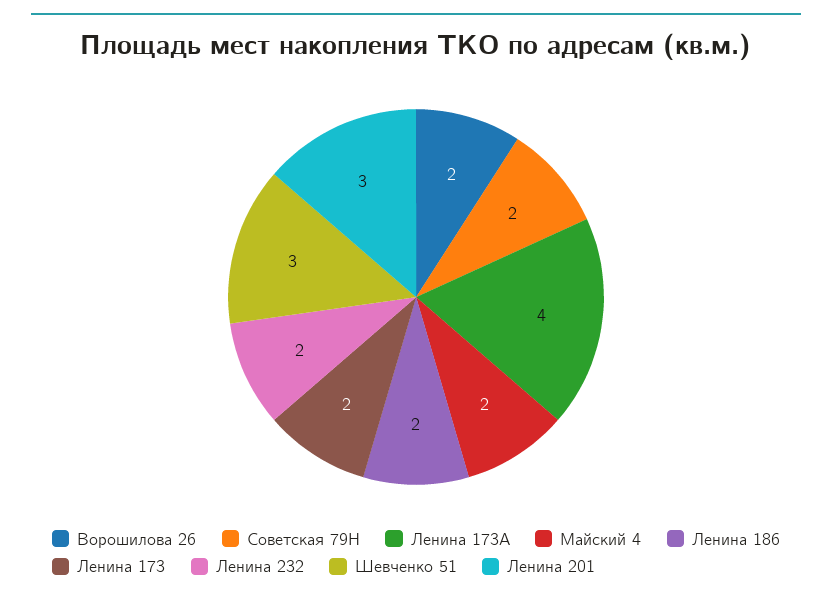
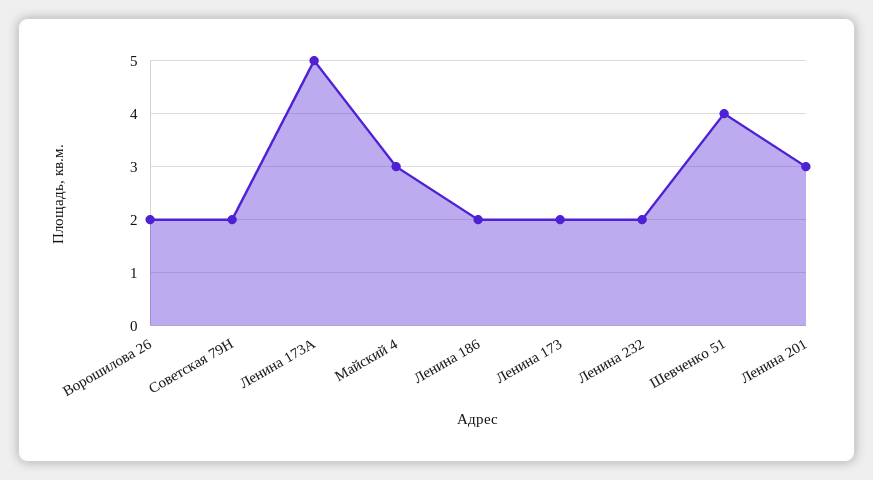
  {
    "Ворошилова 26": 2,
    "Советская 79Н": 2,
-   "Ленина 173А": 4,
+   "Ленина 173А": 5,
-   "Майский 4": 2,
+   "Майский 4": 3,
    "Ленина 186": 2,
    "Ленина 173": 2,
    "Ленина 232": 2,
-   "Шевченко 51": 3,
+   "Шевченко 51": 4,
    "Ленина 201": 3
  }

